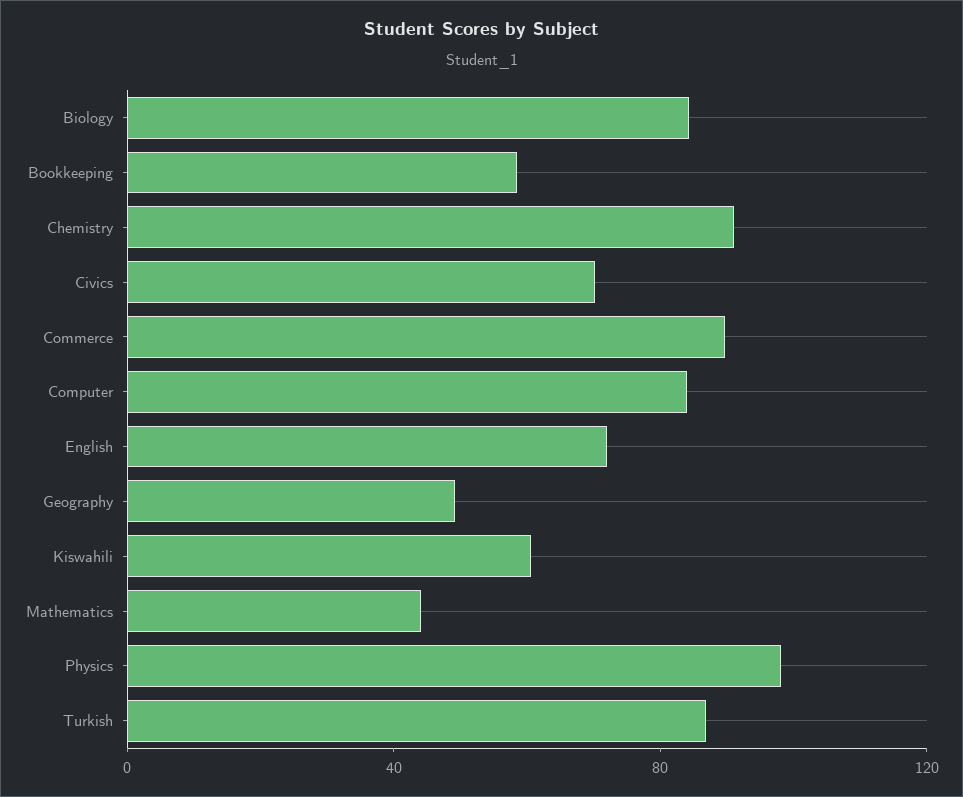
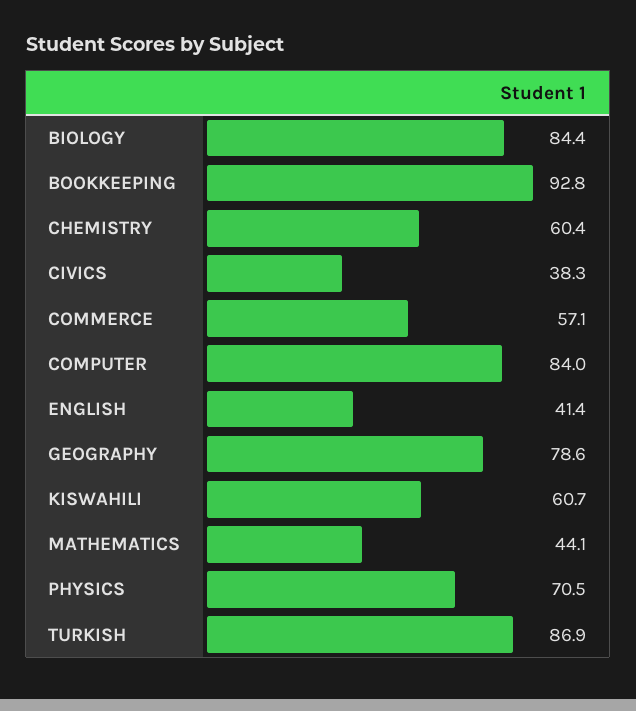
  {
    "Biology": 84.4,
-   "Bookkeeping": 60,
+   "Bookkeeping": 92.8,
-   "Chemistry": 90,
+   "Chemistry": 60.4,
-   "Civics": 70,
+   "Civics": 38.3,
-   "Commerce": 90,
+   "Commerce": 57.1,
    "Computer": 84,
-   "English": 70,
+   "English": 41.4,
-   "Geography": 50,
+   "Geography": 78.6,
    "Kiswahili": 60.7,
    "Mathematics": 44.1,
-   "Physics": 100,
+   "Physics": 70.5,
    "Turkish": 86.9
  }

